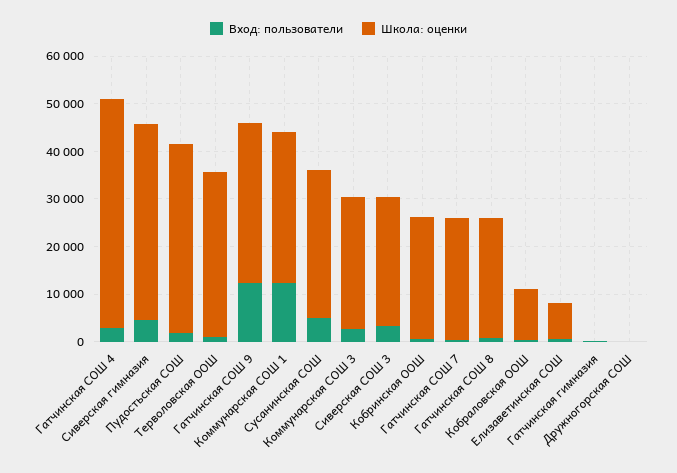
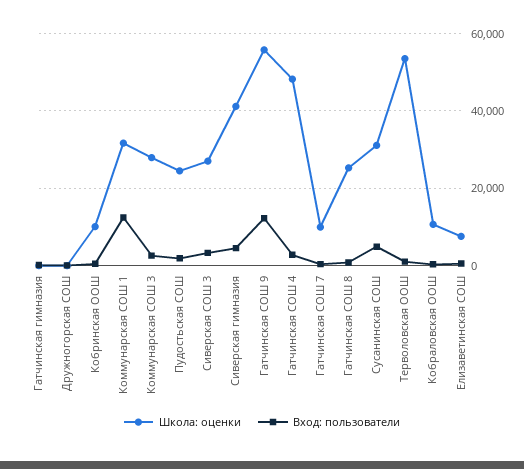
  {
    "Вход: пользователи": {
      "Гатчинская СОШ 4": 2000,
      "Сиверская гимназия": 4000,
      "Пудостьская СОШ": 2000,
      "Терволовская ООШ": 2000,
      "Гатчинская СОШ 9": 12000,
      "Коммунарская СОШ 1": 12000,
      "Сусанинская СОШ": 4000,
      "Коммунарская СОШ 3": 2000,
      "Сиверская СОШ 3": 4000,
      "Кобринская ООШ": 0,
      "Гатчинская СОШ 7": 0,
      "Гатчинская СОШ 8": 0,
      "Кобраловская ООШ": 0,
      "Елизаветинская СОШ": 0,
      "Гатчинская гимназия": 0,
      "Дружногорская СОШ": 0
    },
    "Школа: оценки": {
      "Гатчинская СОШ 4": 48000,
      "Сиверская гимназия": 42000,
-     "Пудостьская СОШ": 40000,
+     "Пудостьская СОШ": 24000,
-     "Терволовская ООШ": 34000,
+     "Терволовская ООШ": 54000,
-     "Гатчинская СОШ 9": 34000,
+     "Гатчинская СОШ 9": 56000,
      "Коммунарская СОШ 1": 32000,
      "Сусанинская СОШ": 32000,
      "Коммунарская СОШ 3": 28000,
      "Сиверская СОШ 3": 28000,
-     "Кобринская ООШ": 26000,
+     "Кобринская ООШ": 10000,
-     "Гатчинская СОШ 7": 26000,
+     "Гатчинская СОШ 7": 10000,
      "Гатчинская СОШ 8": 26000,
      "Кобраловская ООШ": 10000,
      "Елизаветинская СОШ": 8000,
      "Гатчинская гимназия": 0,
      "Дружногорская СОШ": 0
    }
  }

